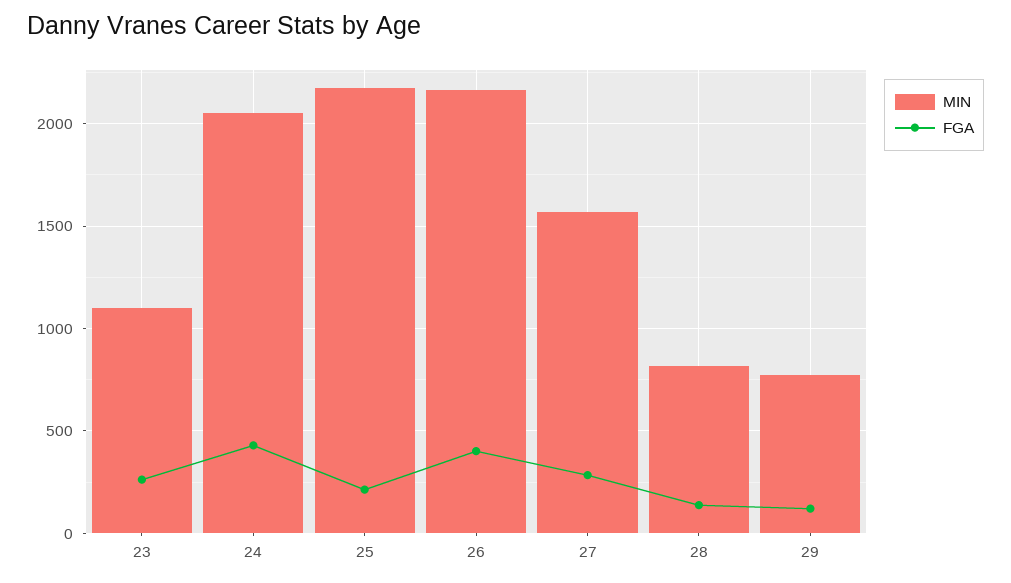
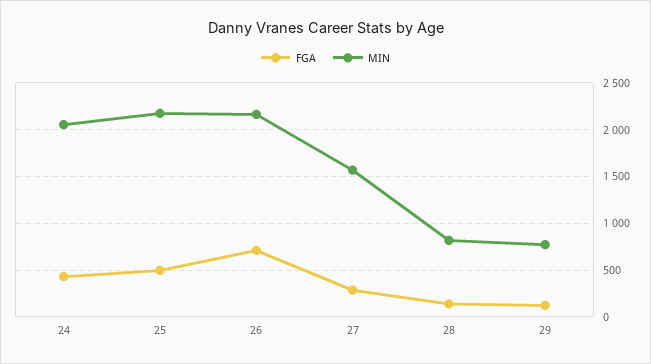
  {
    "MIN": {
-     "23": 1100,
      "24": 2050,
      "25": 2150,
      "26": 2150,
      "27": 1550,
      "28": 800,
      "29": 750
    },
    "FGA": {
-     "23": 250,
      "24": 450,
-     "25": 200,
+     "25": 500,
-     "26": 400,
+     "26": 700,
      "27": 300,
      "28": 150,
      "29": 100
    }
  }

